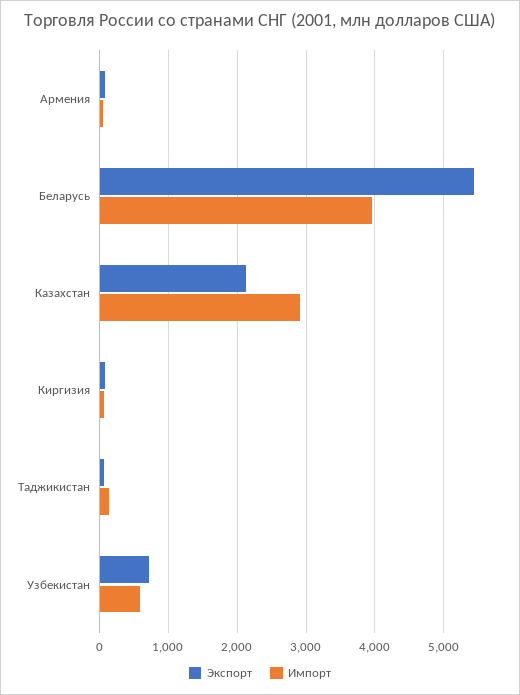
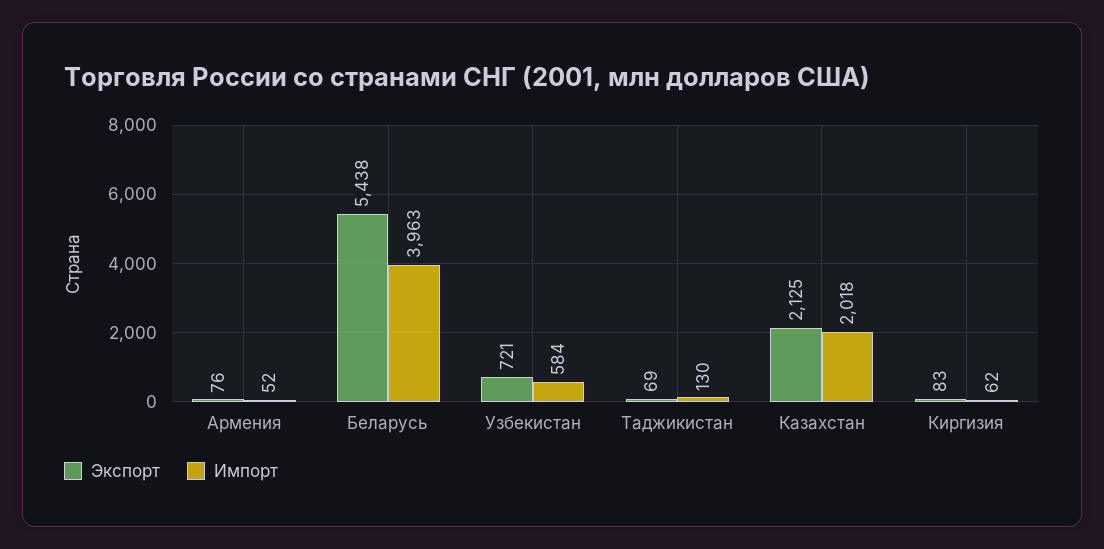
  {
    "Экспорт": {
      "Армения": 76,
      "Беларусь": 5438,
      "Казахстан": 2125,
      "Киргизия": 83,
      "Таджикистан": 69,
      "Узбекистан": 721
    },
    "Импорт": {
      "Армения": 52,
      "Беларусь": 3963,
-     "Казахстан": 2900,
+     "Казахстан": 2018,
      "Киргизия": 62,
      "Таджикистан": 130,
      "Узбекистан": 584
    }
  }

